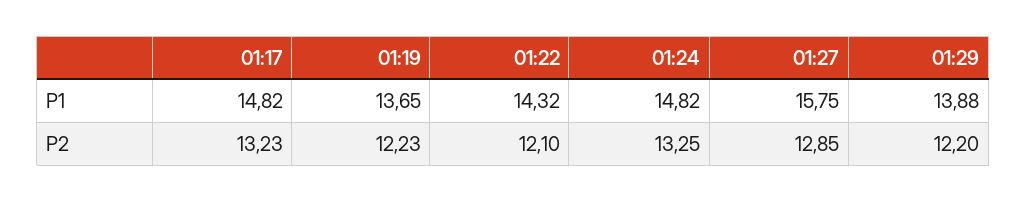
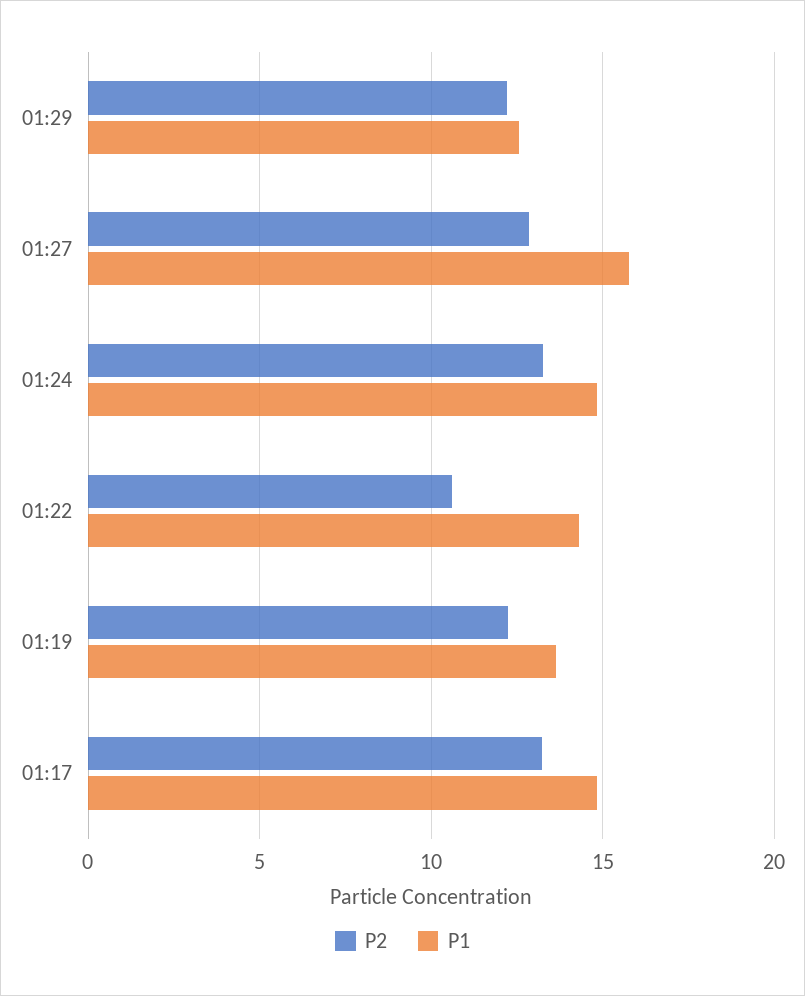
  {
    "P1": {
      "01:17": 14.82,
      "01:19": 13.65,
      "01:22": 14.32,
      "01:24": 14.82,
      "01:27": 15.75,
-     "01:29": 13.88
+     "01:29": 12.5
    },
    "P2": {
      "01:17": 13.23,
      "01:19": 12.23,
-     "01:22": 12.1,
+     "01:22": 10.5,
      "01:24": 13.25,
      "01:27": 12.85,
      "01:29": 12.2
    }
  }

